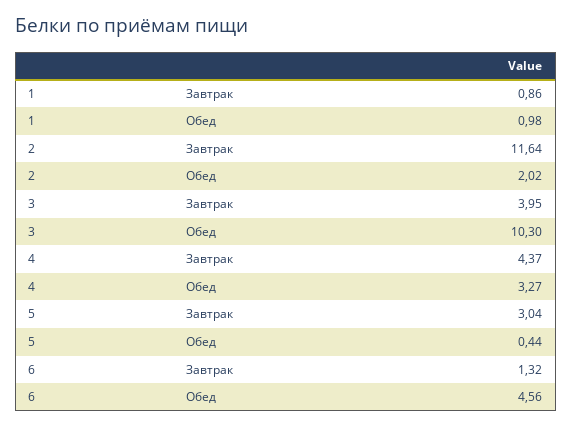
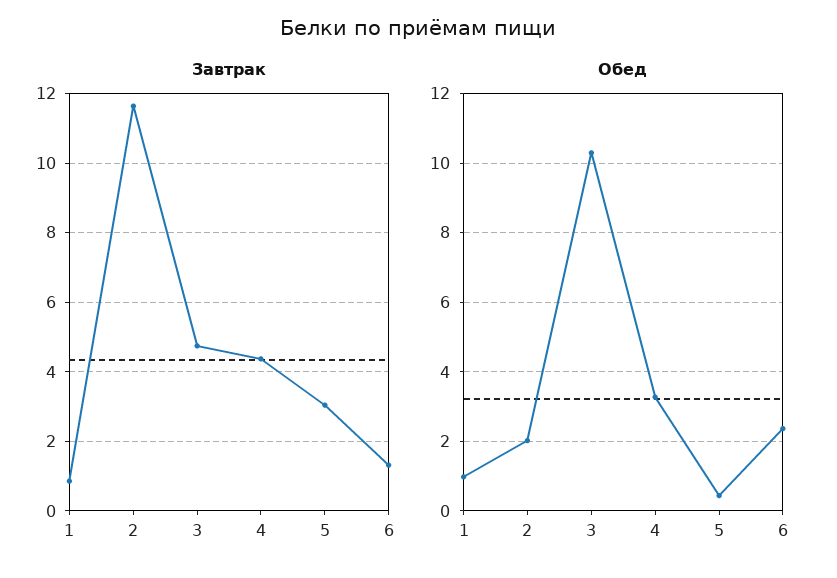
  {
    "Завтрак": {
      "1": 0.86,
      "2": 11.64,
-     "3": 3.95,
+     "3": 4.8,
      "4": 4.37,
      "5": 3.04,
      "6": 1.32
    },
    "Обед": {
      "1": 0.98,
      "2": 2.02,
      "3": 10.3,
      "4": 3.27,
      "5": 0.44,
-     "6": 4.56
+     "6": 2.4
    }
  }

